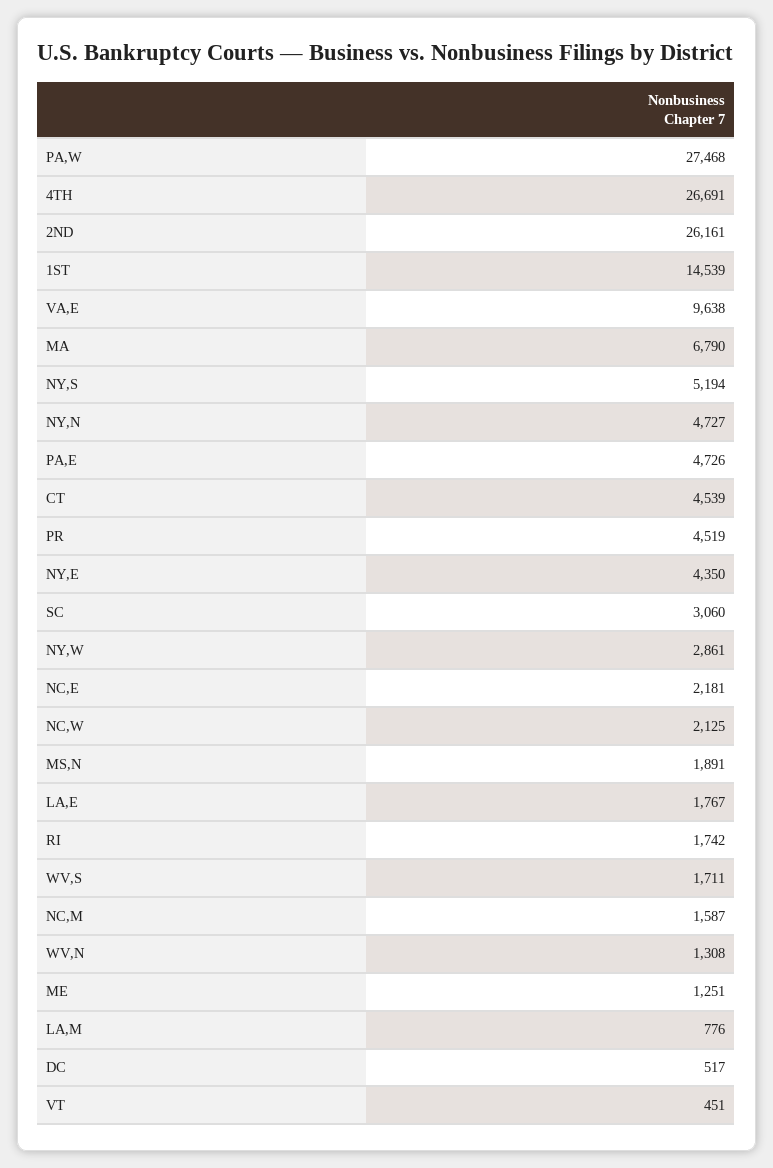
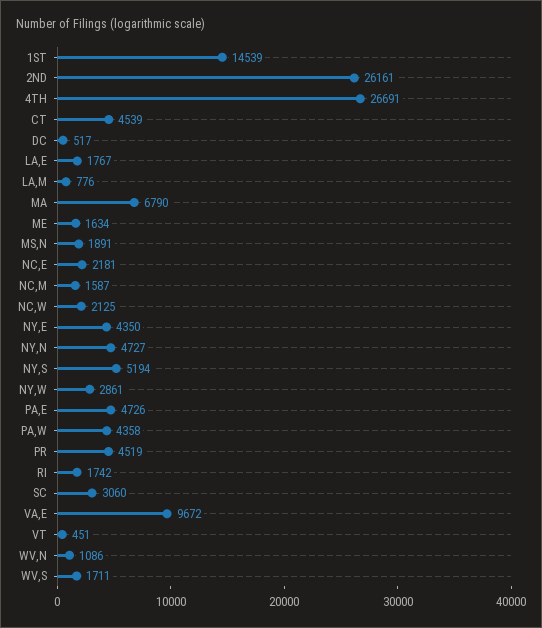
  {
-   "PA,W": 27468,
+   "PA,W": 4358,
    "4TH": 26691,
    "2ND": 26161,
    "1ST": 14539,
-   "VA,E": 9638,
+   "VA,E": 9672,
    "MA": 6790,
    "NY,S": 5194,
    "NY,N": 4727,
    "PA,E": 4726,
    "CT": 4539,
    "PR": 4519,
    "NY,E": 4350,
    "SC": 3060,
    "NY,W": 2861,
    "NC,E": 2181,
    "NC,W": 2125,
    "MS,N": 1891,
    "LA,E": 1767,
    "RI": 1742,
    "WV,S": 1711,
    "NC,M": 1587,
-   "WV,N": 1308,
+   "WV,N": 1086,
-   "ME": 1251,
+   "ME": 1634,
    "LA,M": 776,
    "DC": 517,
    "VT": 451
  }

